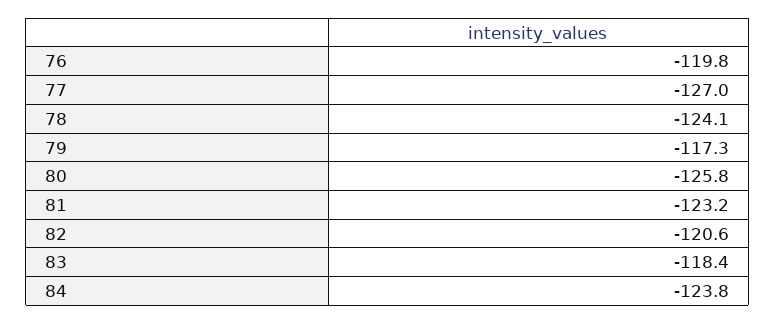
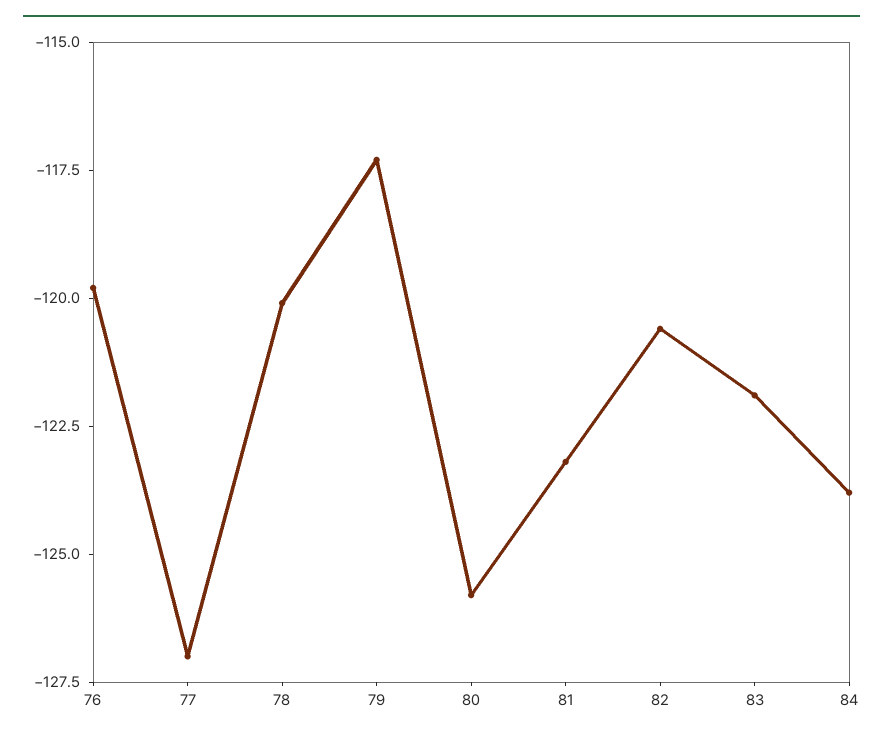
  {
    "76": -119.8,
    "77": -127,
-   "78": -124.1,
+   "78": -120,
    "79": -117.3,
    "80": -125.8,
    "81": -123.2,
    "82": -120.6,
-   "83": -118.4,
+   "83": -122,
    "84": -123.8
  }

